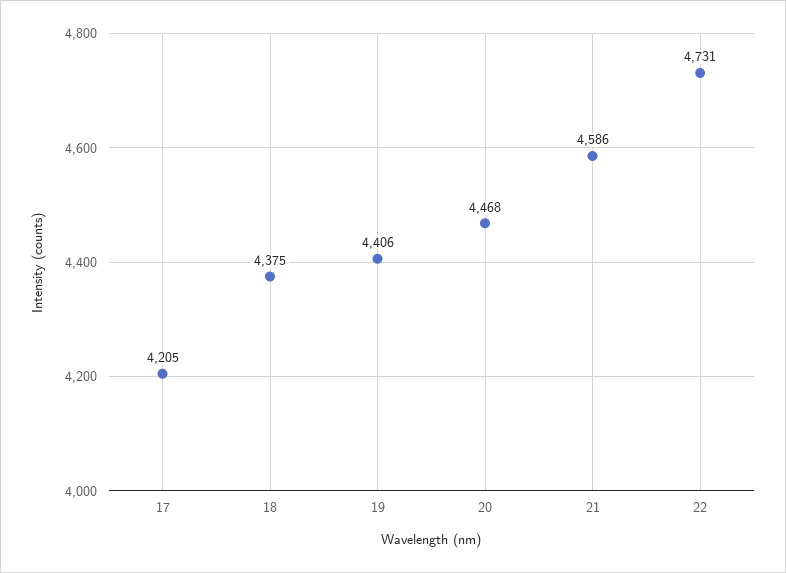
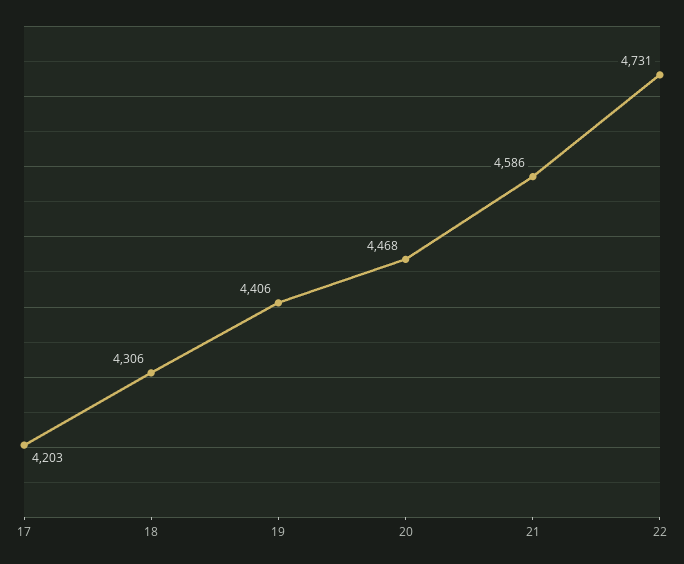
  {
-   "17": 4205,
+   "17": 4203,
-   "18": 4375,
+   "18": 4306,
    "19": 4406,
    "20": 4468,
    "21": 4586,
    "22": 4731
  }

